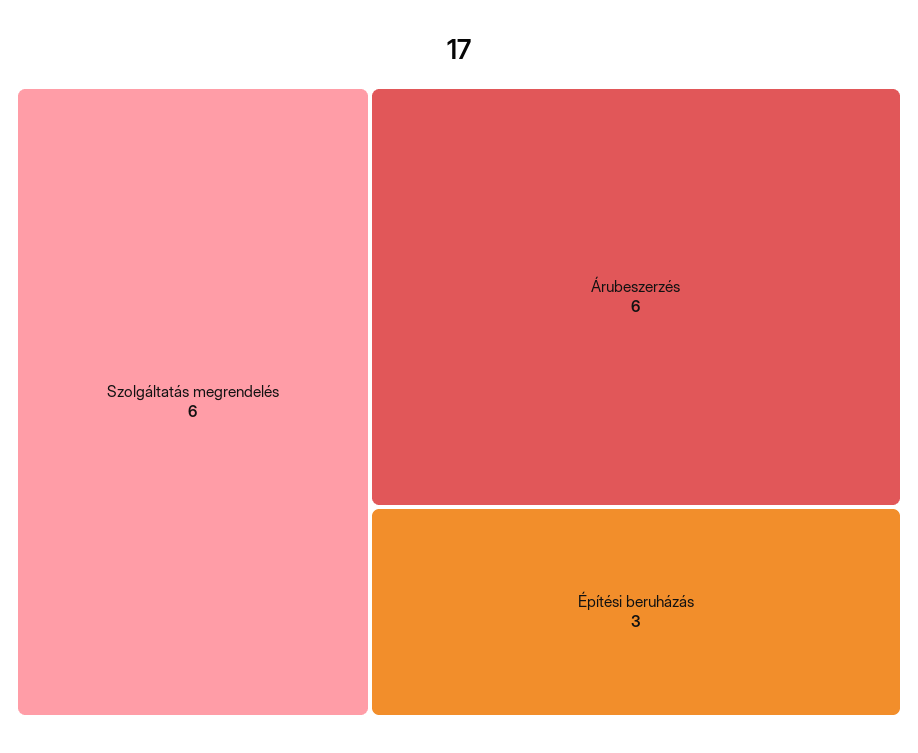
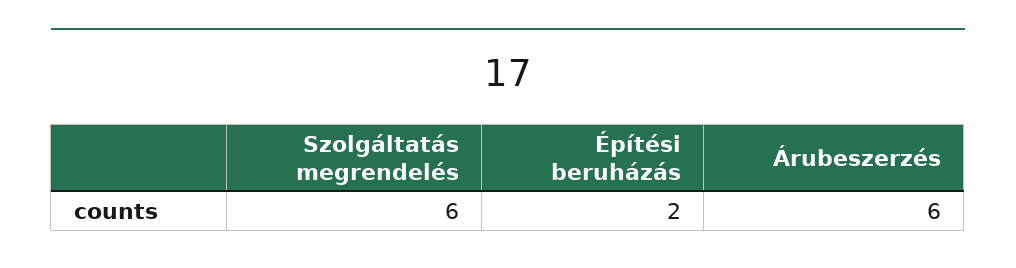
  {
    "Szolgáltatás megrendelés": 6,
    "Árubeszerzés": 6,
-   "Építési beruházás": 3
+   "Építési beruházás": 2
  }

